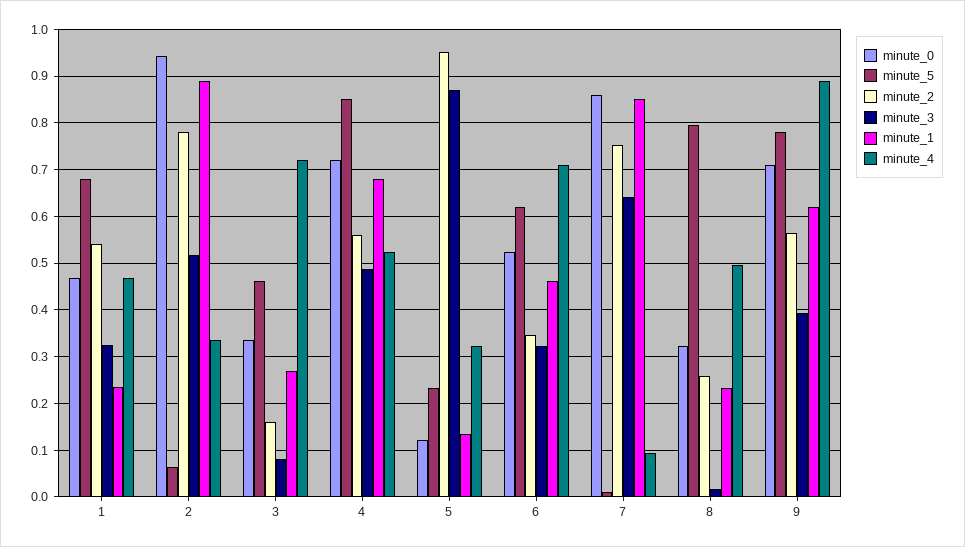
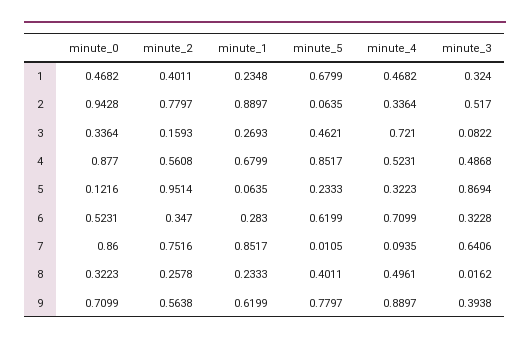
  {
    "minute_0": {
      "1": 0.4682,
      "2": 0.9428,
      "3": 0.3364,
-     "4": 0.72,
+     "4": 0.877,
      "5": 0.1216,
      "6": 0.5231,
      "7": 0.86,
      "8": 0.3223,
      "9": 0.7099
    },
    "minute_5": {
      "1": 0.6799,
      "2": 0.0635,
      "3": 0.4621,
      "4": 0.8517,
      "5": 0.2333,
      "6": 0.6199,
      "7": 0.0105,
-     "8": 0.8,
+     "8": 0.4011,
      "9": 0.7797
    },
    "minute_2": {
-     "1": 0.54,
+     "1": 0.4011,
      "2": 0.7797,
      "3": 0.1593,
      "4": 0.5608,
      "5": 0.9514,
      "6": 0.347,
      "7": 0.7516,
      "8": 0.2578,
      "9": 0.5638
    },
    "minute_3": {
      "1": 0.324,
      "2": 0.517,
      "3": 0.0822,
      "4": 0.4868,
      "5": 0.8694,
      "6": 0.3228,
      "7": 0.6406,
      "8": 0.0162,
      "9": 0.3938
    },
    "minute_1": {
      "1": 0.2348,
      "2": 0.8897,
      "3": 0.2693,
      "4": 0.6799,
-     "5": 0.14,
+     "5": 0.0635,
-     "6": 0.46,
+     "6": 0.283,
      "7": 0.8517,
      "8": 0.2333,
      "9": 0.6199
    },
    "minute_4": {
      "1": 0.4682,
      "2": 0.3364,
      "3": 0.721,
      "4": 0.5231,
      "5": 0.3223,
      "6": 0.7099,
      "7": 0.0935,
      "8": 0.4961,
      "9": 0.8897
    }
  }

